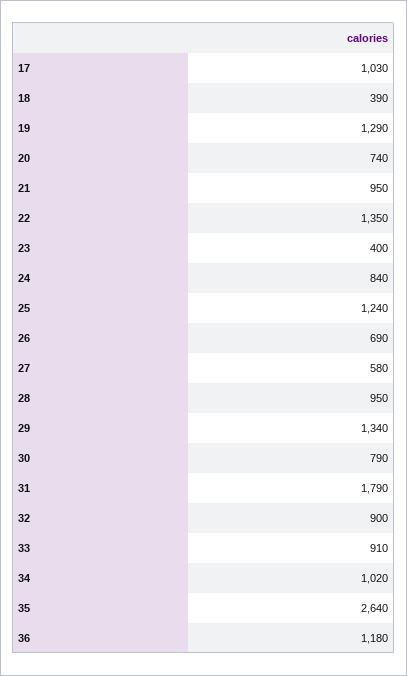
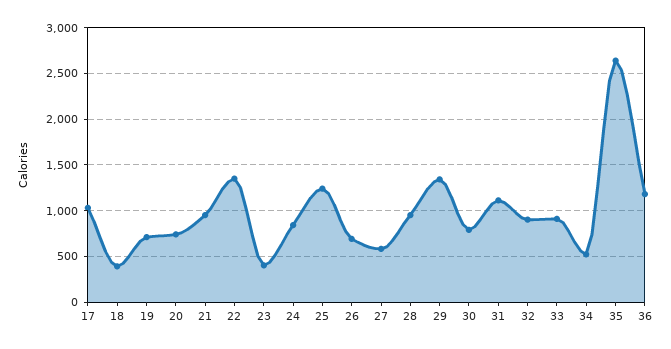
  {
    "17": 1030,
    "18": 390,
-   "19": 1290,
+   "19": 700,
    "20": 740,
    "21": 950,
    "22": 1350,
    "23": 400,
    "24": 840,
    "25": 1240,
    "26": 690,
    "27": 580,
    "28": 950,
    "29": 1340,
    "30": 790,
-   "31": 1790,
+   "31": 1100,
    "32": 900,
    "33": 910,
-   "34": 1020,
+   "34": 500,
    "35": 2640,
    "36": 1180
  }

